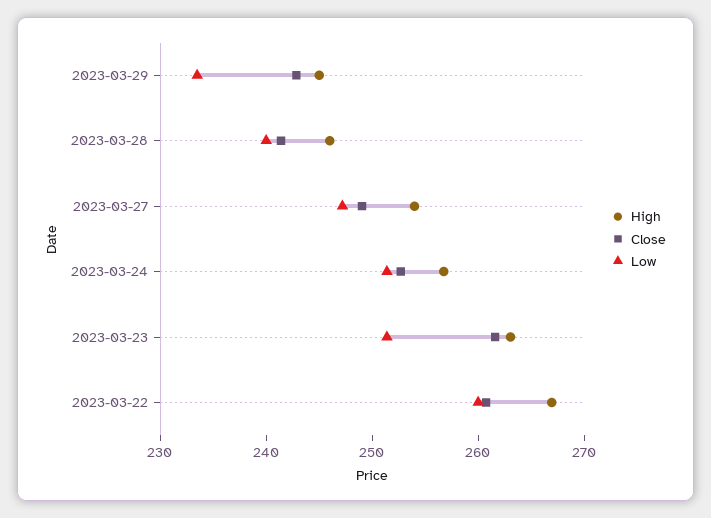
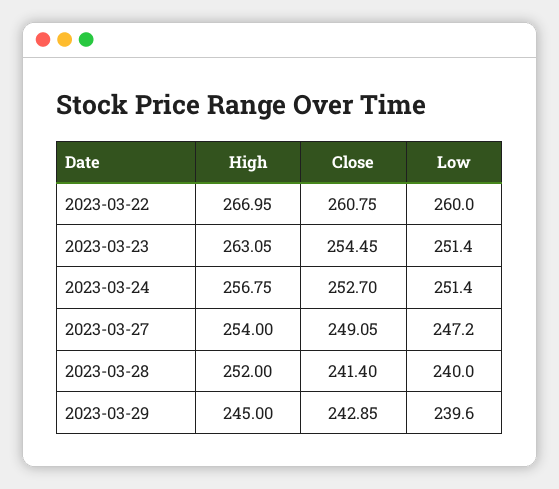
  {
    "High": {
      "2023-03-29": 245,
-     "2023-03-28": 246,
+     "2023-03-28": 252,
      "2023-03-27": 254,
      "2023-03-24": 256.75,
      "2023-03-23": 263.05,
      "2023-03-22": 266.95
    },
    "Close": {
      "2023-03-29": 242.85,
      "2023-03-28": 241.4,
      "2023-03-27": 249.05,
      "2023-03-24": 252.7,
-     "2023-03-23": 262,
+     "2023-03-23": 254.45,
      "2023-03-22": 260.75
    },
    "Low": {
-     "2023-03-29": 234,
+     "2023-03-29": 239.6,
      "2023-03-28": 240,
      "2023-03-27": 247.2,
      "2023-03-24": 251.4,
      "2023-03-23": 251.4,
      "2023-03-22": 260
    }
  }

